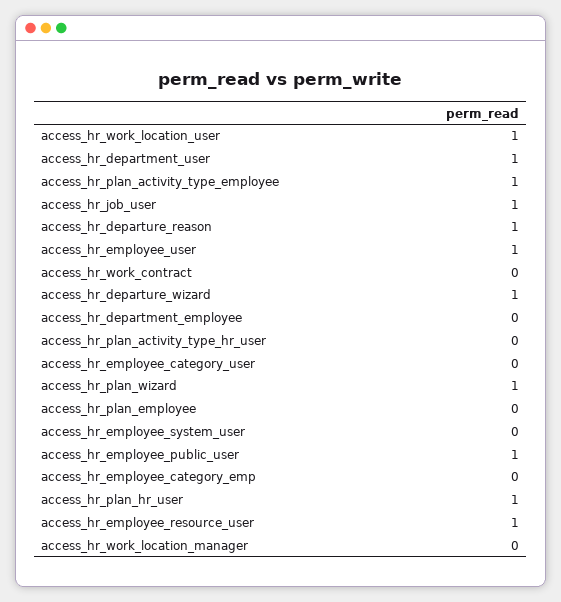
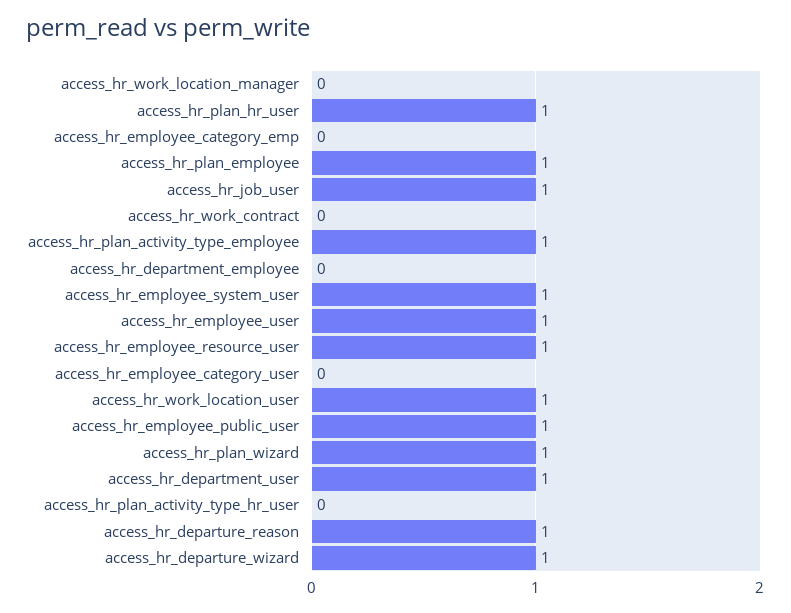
  {
    "access_hr_work_location_user": 1,
    "access_hr_department_user": 1,
    "access_hr_plan_activity_type_employee": 1,
    "access_hr_job_user": 1,
    "access_hr_departure_reason": 1,
    "access_hr_employee_user": 1,
    "access_hr_work_contract": 0,
    "access_hr_departure_wizard": 1,
    "access_hr_department_employee": 0,
    "access_hr_plan_activity_type_hr_user": 0,
    "access_hr_employee_category_user": 0,
    "access_hr_plan_wizard": 1,
-   "access_hr_plan_employee": 0,
+   "access_hr_plan_employee": 1,
-   "access_hr_employee_system_user": 0,
+   "access_hr_employee_system_user": 1,
    "access_hr_employee_public_user": 1,
    "access_hr_employee_category_emp": 0,
    "access_hr_plan_hr_user": 1,
    "access_hr_employee_resource_user": 1,
    "access_hr_work_location_manager": 0
  }

